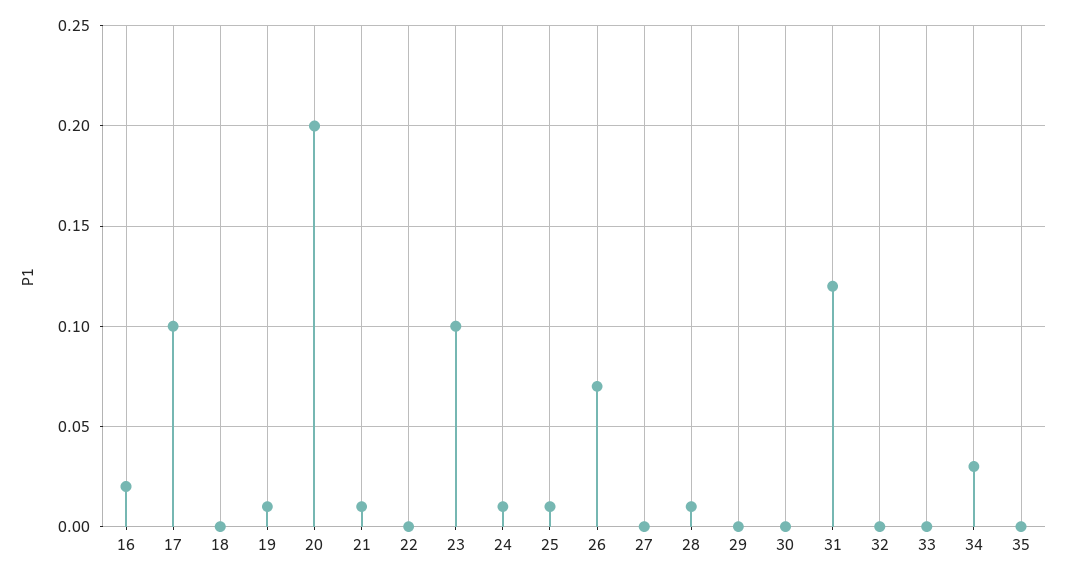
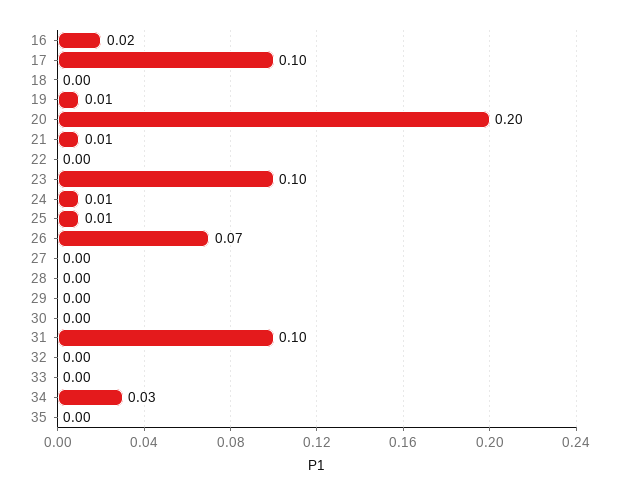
  {
    "16": 0.02,
    "17": 0.1,
    "18": 0,
    "19": 0.01,
    "20": 0.2,
    "21": 0.01,
    "22": 0,
    "23": 0.1,
    "24": 0.01,
    "25": 0.01,
    "26": 0.07,
    "27": 0,
-   "28": 0.01,
+   "28": 0,
    "29": 0,
    "30": 0,
-   "31": 0.12,
+   "31": 0.1,
    "32": 0,
    "33": 0,
    "34": 0.03,
    "35": 0
  }

